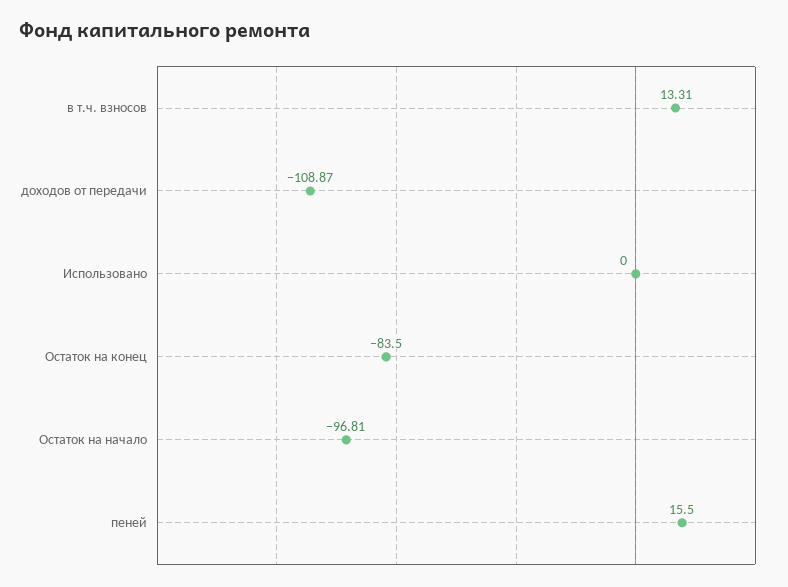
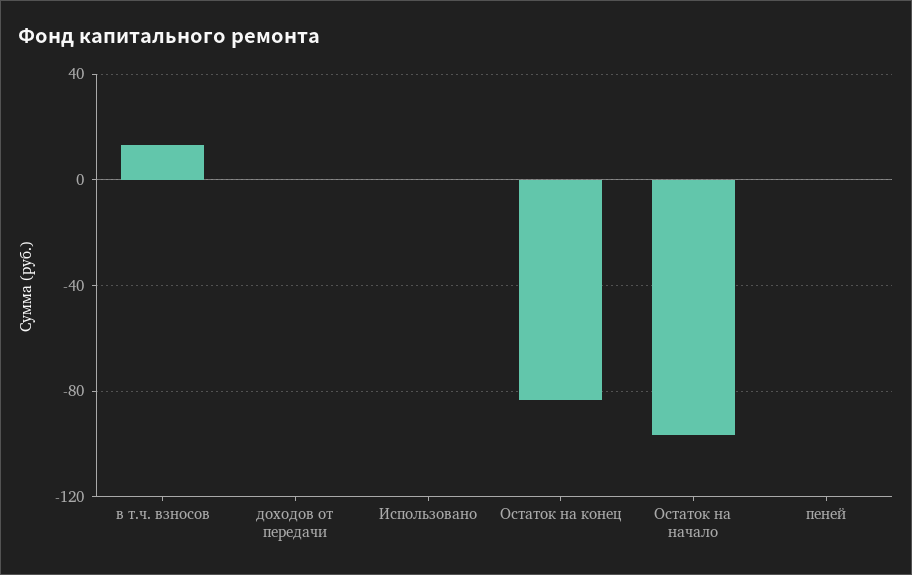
  {
    "в т.ч. взносов": 13.31,
-   "доходов от передачи": -108.87,
+   "доходов от передачи": 0,
    "Использовано": 0,
    "Остаток на конец": -83.5,
    "Остаток на начало": -96.81,
-   "пеней": 15.5
+   "пеней": 0
  }

